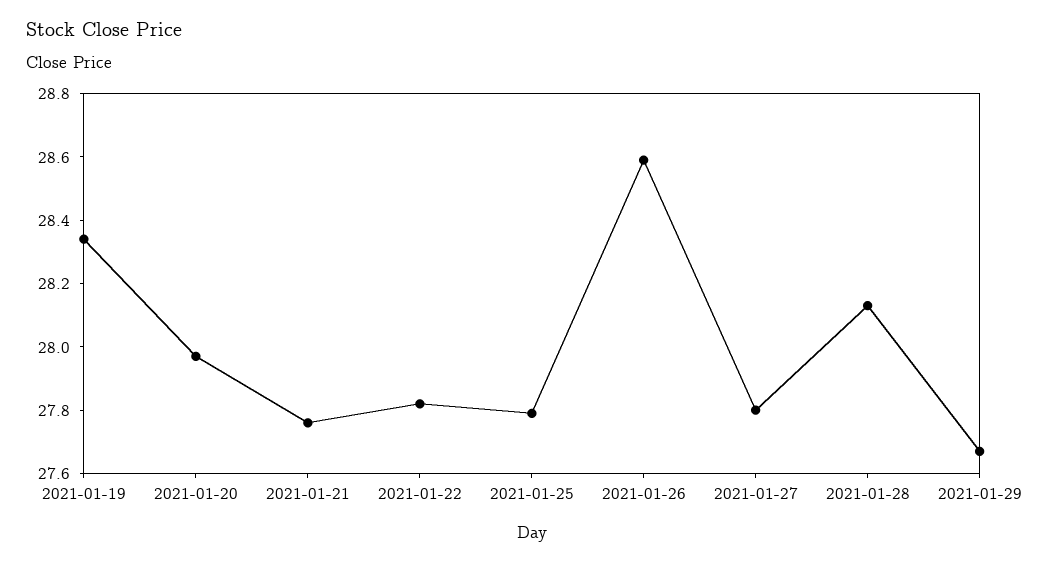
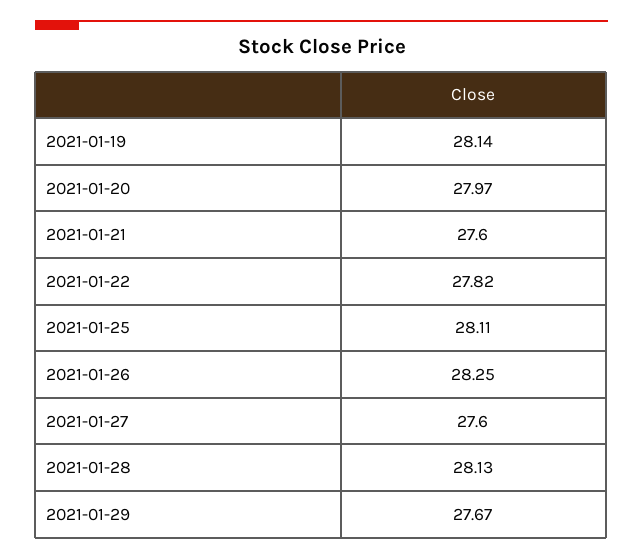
  {
-   "2021-01-19": 28.35,
+   "2021-01-19": 28.14,
    "2021-01-20": 27.97,
-   "2021-01-21": 27.75,
+   "2021-01-21": 27.6,
    "2021-01-22": 27.82,
-   "2021-01-25": 27.8,
+   "2021-01-25": 28.11,
-   "2021-01-26": 28.6,
+   "2021-01-26": 28.25,
-   "2021-01-27": 27.8,
+   "2021-01-27": 27.6,
    "2021-01-28": 28.13,
    "2021-01-29": 27.67
  }

